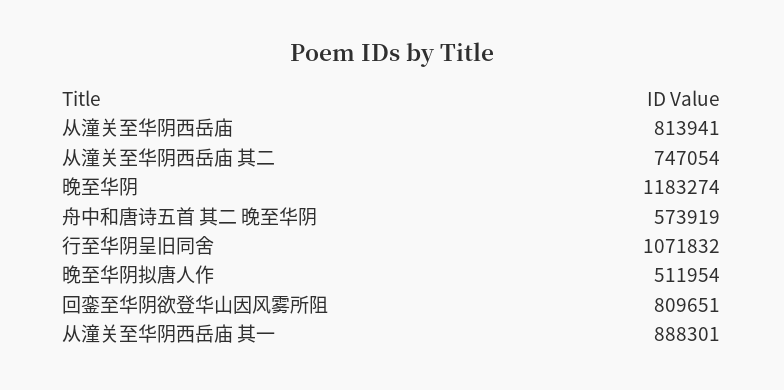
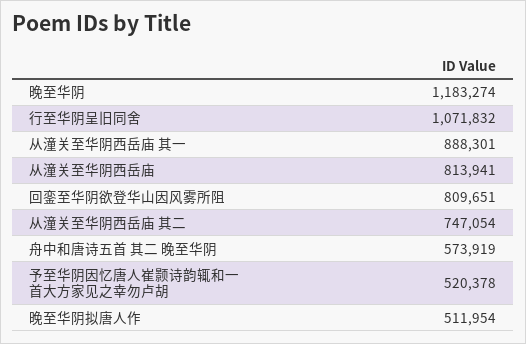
  {
    "从潼关至华阴西岳庙": 813941,
    "从潼关至华阴西岳庙 其二": 747054,
    "晚至华阴": 1183274,
    "舟中和唐诗五首 其二 晚至华阴": 573919,
    "行至华阴呈旧同舍": 1071832,
    "晚至华阴拟唐人作": 511954,
    "回銮至华阴欲登华山因风雾所阻": 809651,
-   "从潼关至华阴西岳庙 其一": 888301
+   "从潼关至华阴西岳庙 其一": 888301,
+   "予至华阴因忆唐人崔颢诗韵辄和一首大方家见之幸勿卢胡": 520378
  }

